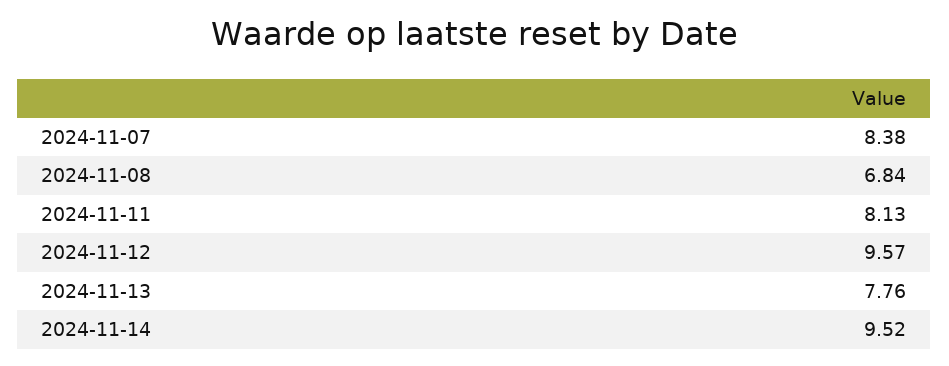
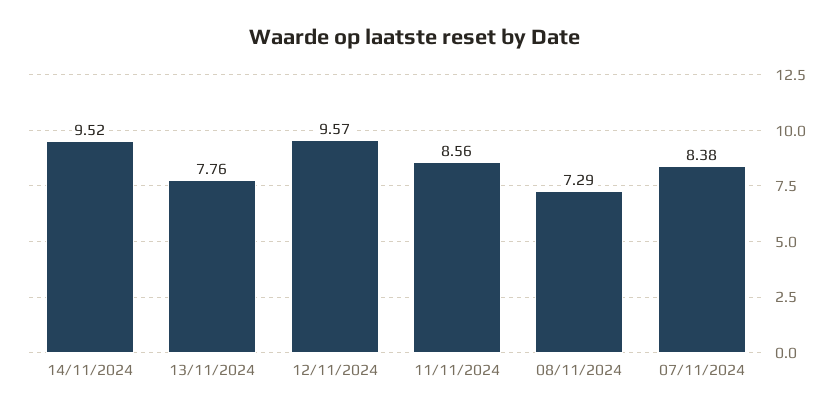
  {
    "2024-11-07": 8.38,
-   "2024-11-08": 6.84,
+   "2024-11-08": 7.29,
-   "2024-11-11": 8.13,
+   "2024-11-11": 8.56,
    "2024-11-12": 9.57,
    "2024-11-13": 7.76,
    "2024-11-14": 9.52
  }

